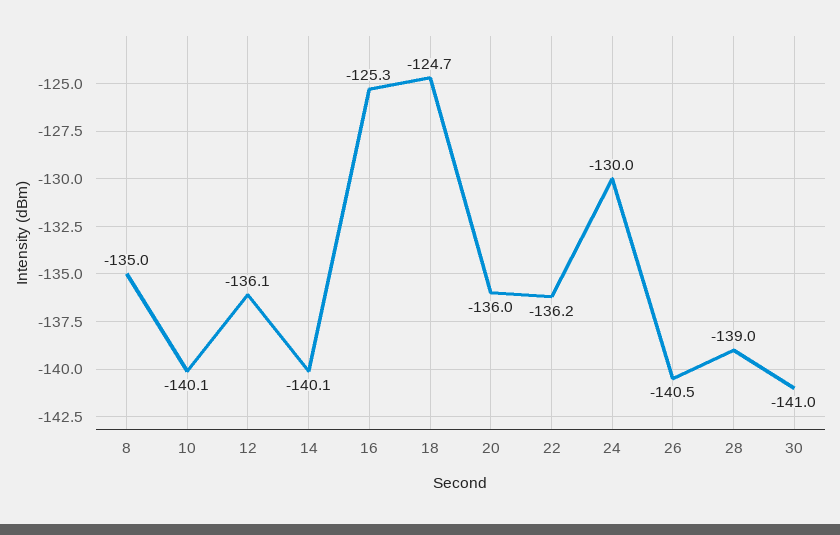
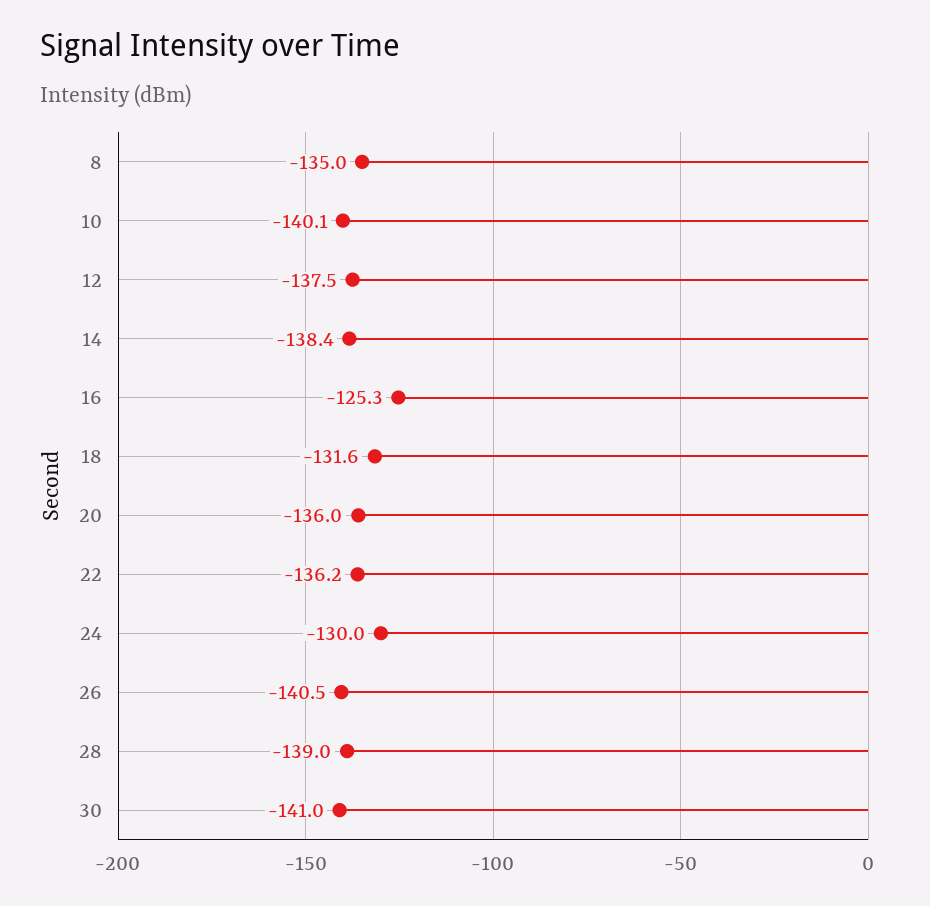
  {
    "8": -135,
    "10": -140.1,
-   "12": -136.1,
+   "12": -137.5,
-   "14": -140.1,
+   "14": -138.4,
    "16": -125.3,
-   "18": -124.7,
+   "18": -131.6,
    "20": -136,
    "22": -136.2,
    "24": -130,
    "26": -140.5,
    "28": -139,
    "30": -141
  }

